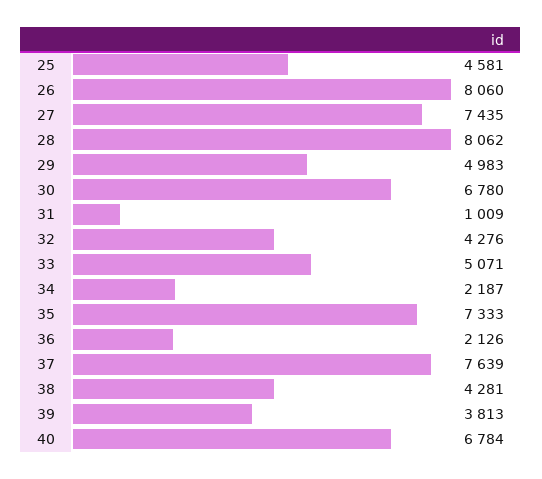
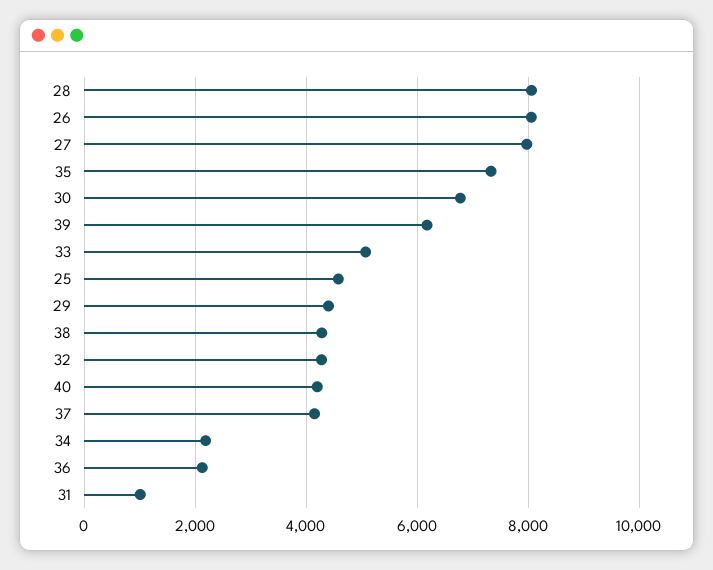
  {
    "25": 4581,
    "26": 8060,
-   "27": 7435,
+   "27": 8000,
    "28": 8062,
-   "29": 4983,
+   "29": 4400,
    "30": 6780,
    "31": 1009,
    "32": 4276,
    "33": 5071,
    "34": 2187,
    "35": 7333,
    "36": 2126,
-   "37": 7639,
+   "37": 4200,
    "38": 4281,
-   "39": 3813,
+   "39": 6200,
-   "40": 6784
+   "40": 4200
  }

